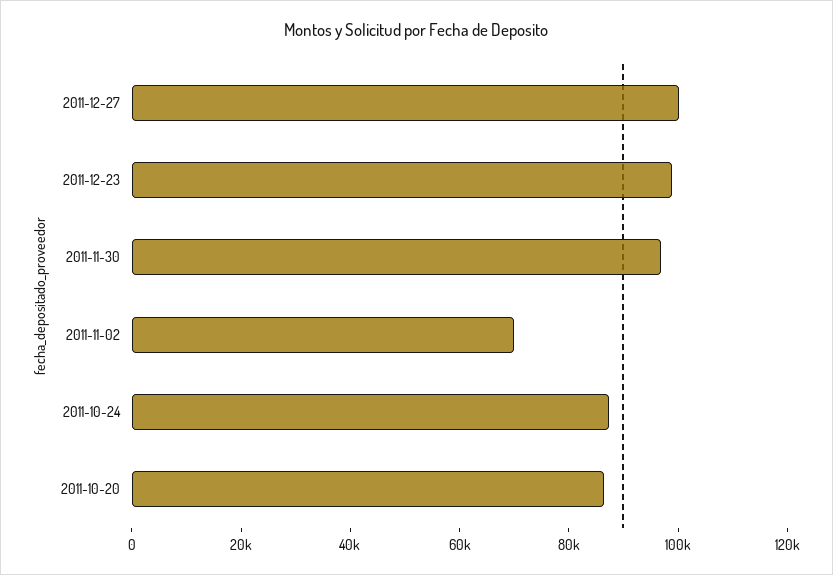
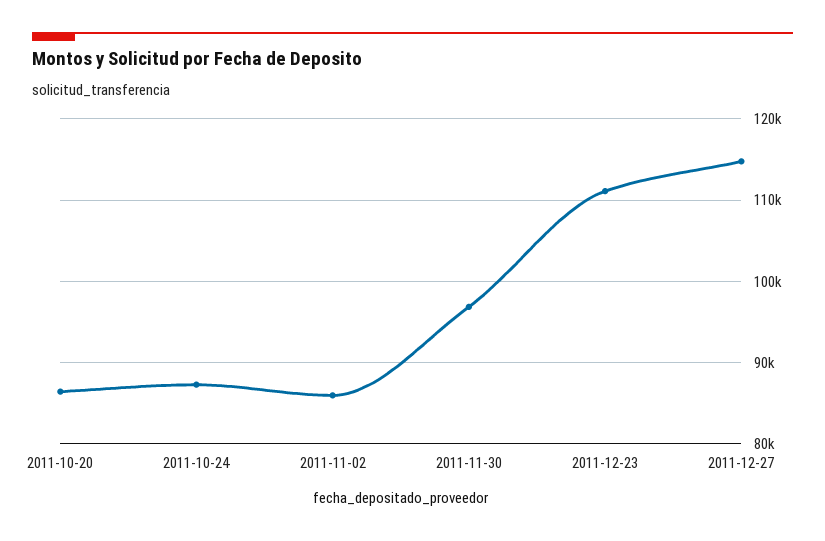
  {
-   "2011-12-27": 100000,
+   "2011-12-27": 115000,
-   "2011-12-23": 100000,
+   "2011-12-23": 111000,
    "2011-11-30": 97000,
-   "2011-11-02": 70000,
+   "2011-11-02": 86000,
    "2011-10-24": 87000,
    "2011-10-20": 86000
  }

